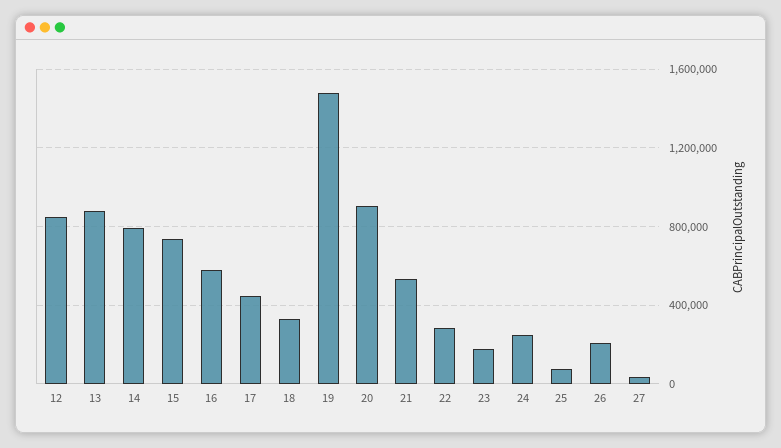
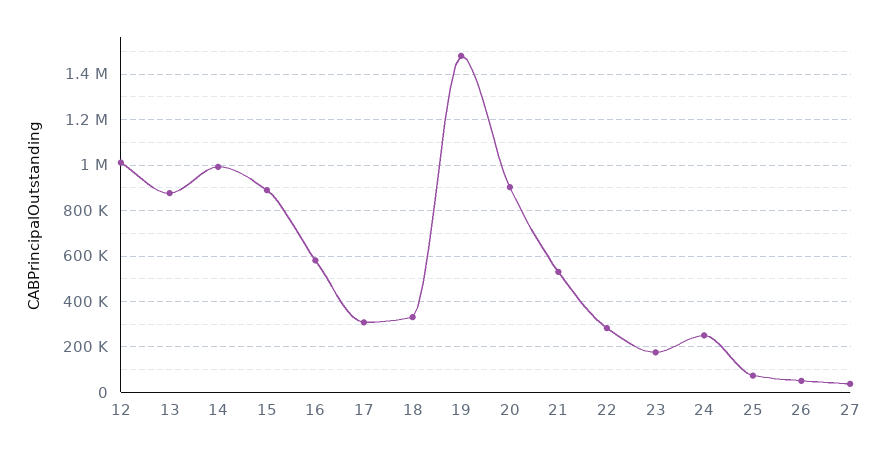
  {
-   "12": 850000,
+   "12": 1000000,
    "13": 900000,
-   "14": 800000,
+   "14": 1000000,
-   "15": 750000,
+   "15": 900000,
    "16": 600000,
-   "17": 450000,
+   "17": 300000,
    "18": 350000,
    "19": 1500000,
    "20": 900000,
    "21": 550000,
    "22": 300000,
    "23": 200000,
    "24": 250000,
    "25": 50000,
-   "26": 200000,
+   "26": 50000,
    "27": 50000
  }

